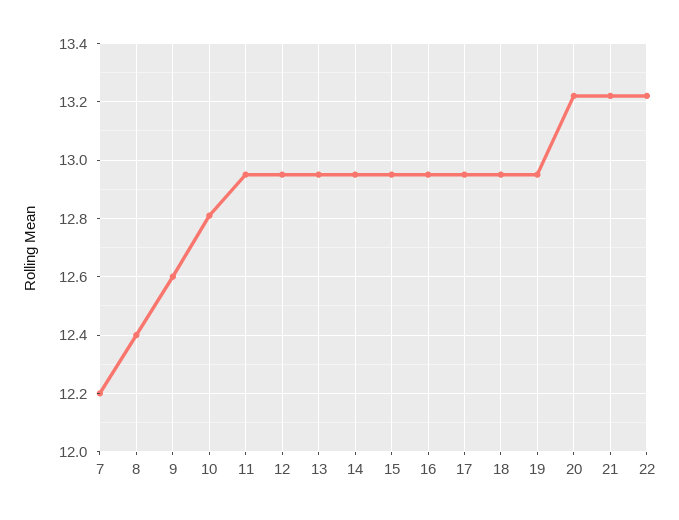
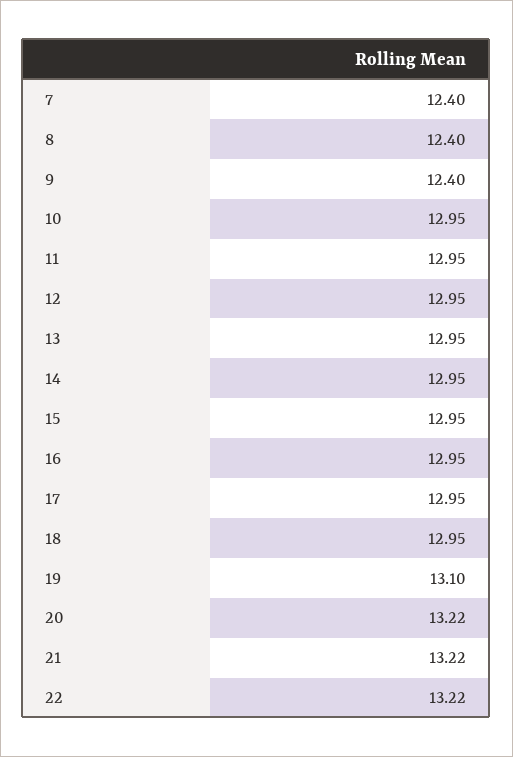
  {
-   "7": 12.2,
+   "7": 12.4,
    "8": 12.4,
-   "9": 12.6,
+   "9": 12.4,
-   "10": 12.8,
+   "10": 12.95,
    "11": 12.95,
    "12": 12.95,
    "13": 12.95,
    "14": 12.95,
    "15": 12.95,
    "16": 12.95,
    "17": 12.95,
    "18": 12.95,
-   "19": 12.95,
+   "19": 13.1,
    "20": 13.22,
    "21": 13.22,
    "22": 13.22
  }

